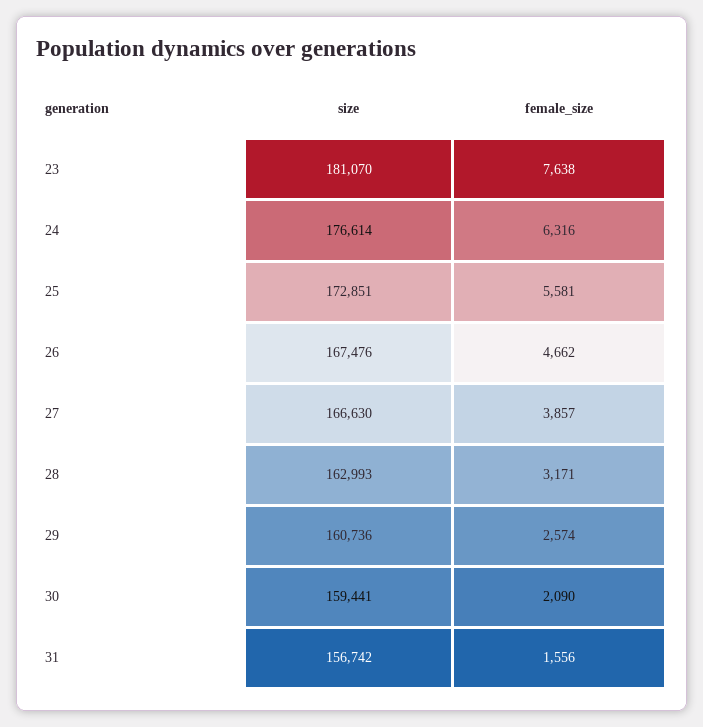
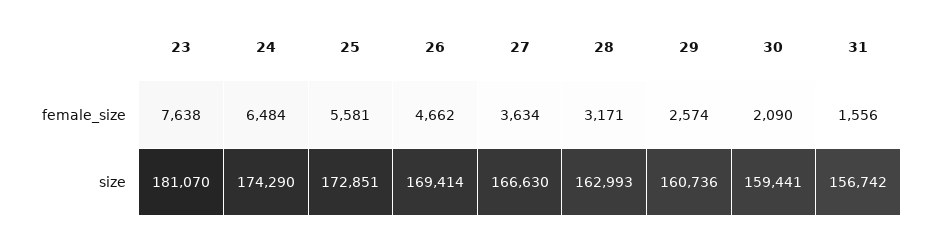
  {
    "size": {
      "23": 181070,
-     "24": 176614,
+     "24": 174290,
      "25": 172851,
-     "26": 167476,
+     "26": 169414,
      "27": 166630,
      "28": 162993,
      "29": 160736,
      "30": 159441,
      "31": 156742
    },
    "female_size": {
      "23": 7638,
-     "24": 6316,
+     "24": 6484,
      "25": 5581,
      "26": 4662,
-     "27": 3857,
+     "27": 3634,
      "28": 3171,
      "29": 2574,
      "30": 2090,
      "31": 1556
    }
  }

